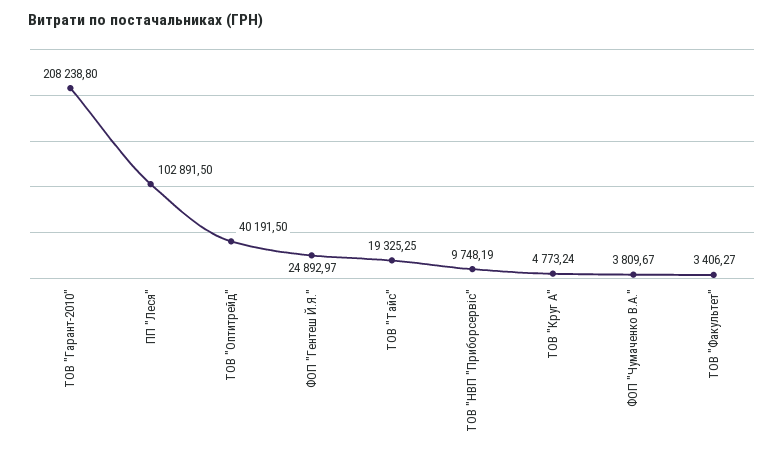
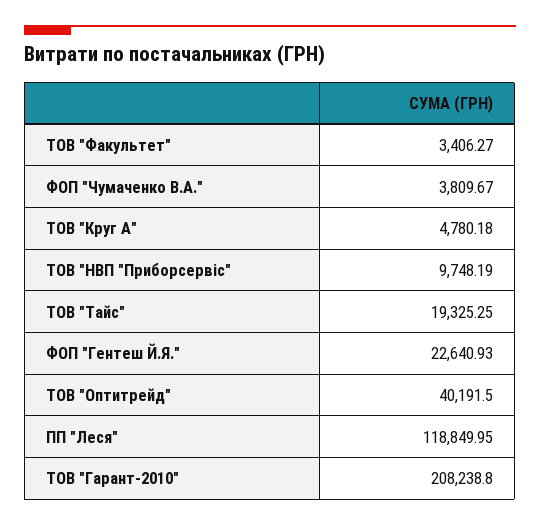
  {
    "ТОВ \"Гарант-2010\"": 208238.8,
-   "ПП \"Леся\"": 102891.5,
+   "ПП \"Леся\"": 118849.95,
    "ТОВ \"Оптитрейд\"": 40191.5,
-   "ФОП \"Гентеш Й.Я.\"": 24892.97,
+   "ФОП \"Гентеш Й.Я.\"": 22640.93,
    "ТОВ \"Тайс\"": 19325.25,
    "ТОВ \"НВП \"Приборсервіс\"": 9748.19,
-   "ТОВ \"Круг А\"": 4773.24,
+   "ТОВ \"Круг А\"": 4780.18,
    "ФОП \"Чумаченко В.А.\"": 3809.67,
    "ТОВ \"Факультет\"": 3406.27
  }

